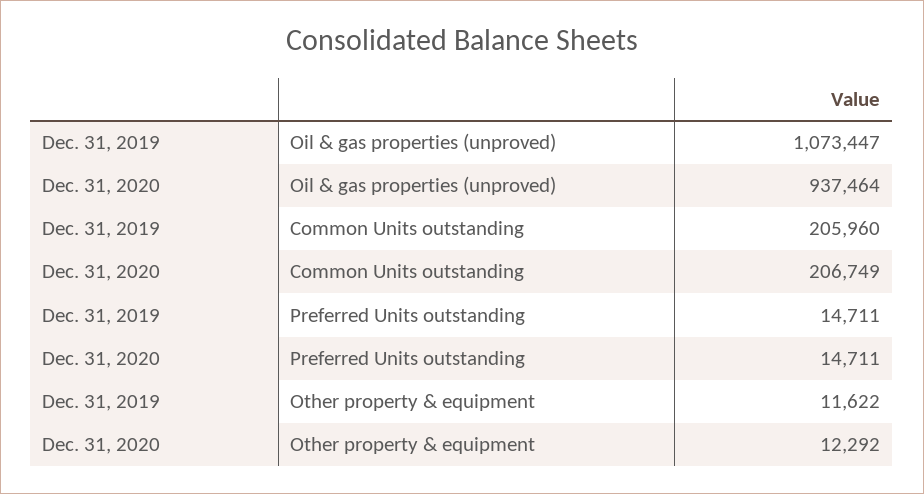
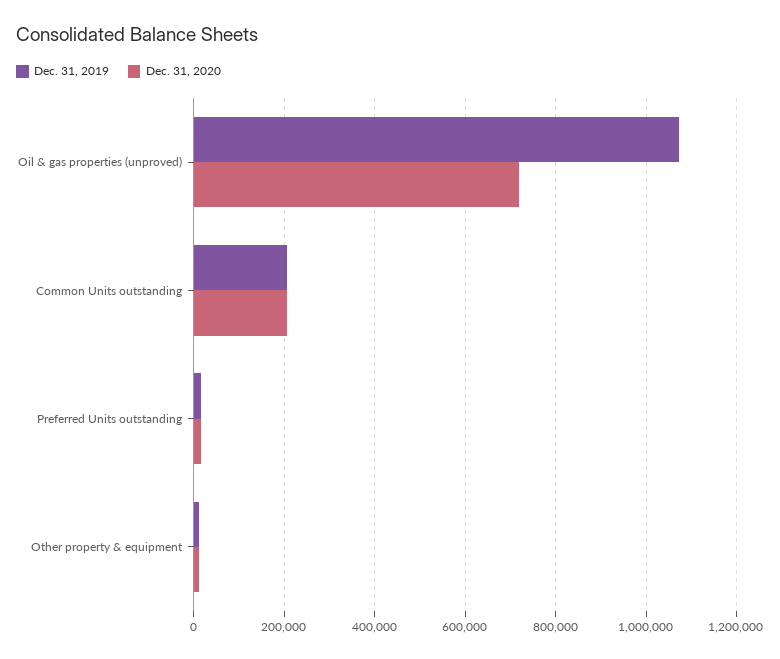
  {
    "Dec. 31, 2019": {
      "Oil & gas properties (unproved)": 1073447,
      "Common Units outstanding": 205960,
      "Preferred Units outstanding": 14711,
      "Other property & equipment": 11622
    },
    "Dec. 31, 2020": {
-     "Oil & gas properties (unproved)": 937464,
+     "Oil & gas properties (unproved)": 720000,
      "Common Units outstanding": 206749,
      "Preferred Units outstanding": 14711,
      "Other property & equipment": 12292
    }
  }

